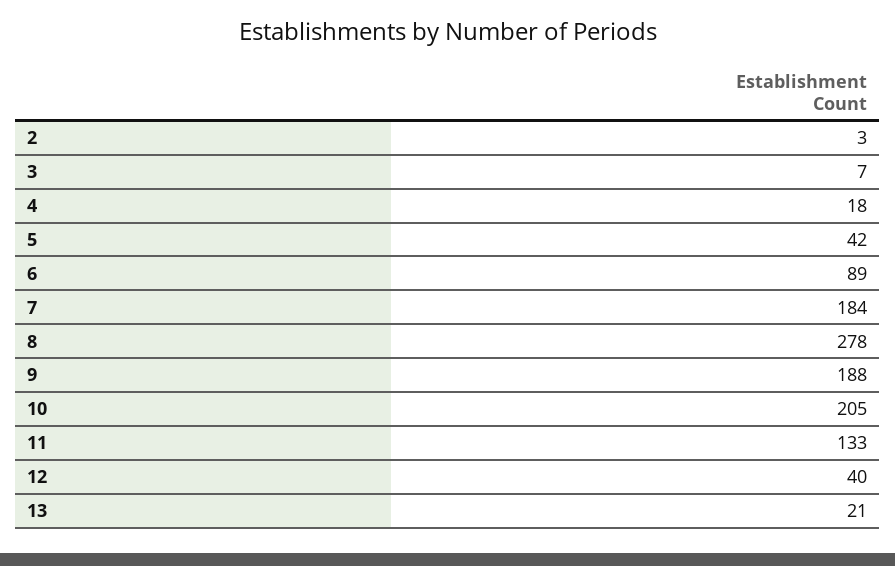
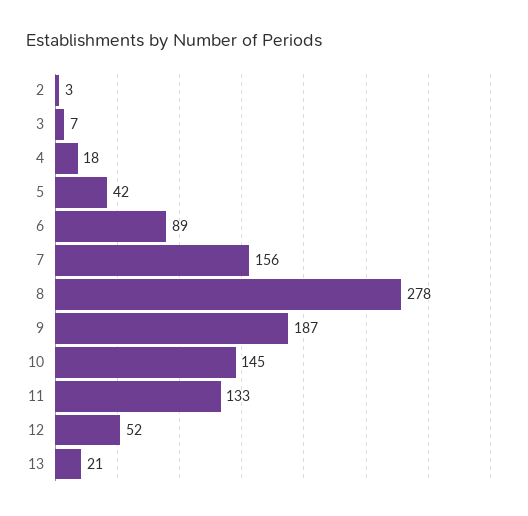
  {
    "2": 3,
    "3": 7,
    "4": 18,
    "5": 42,
    "6": 89,
-   "7": 184,
+   "7": 156,
    "8": 278,
-   "9": 188,
+   "9": 187,
-   "10": 205,
+   "10": 145,
    "11": 133,
-   "12": 40,
+   "12": 52,
    "13": 21
  }

